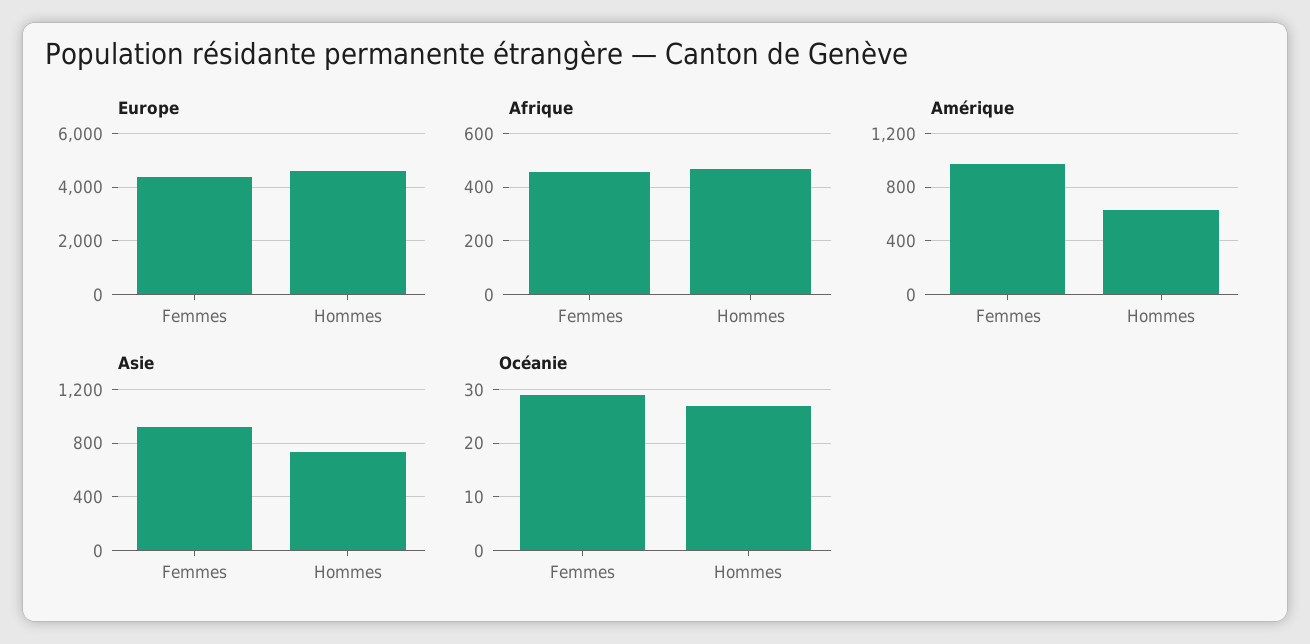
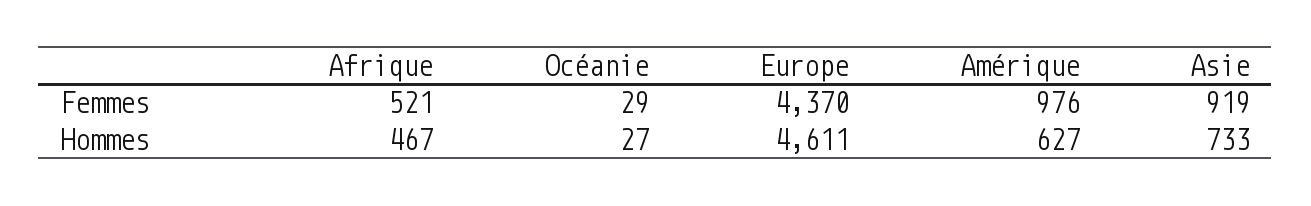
  {
    "Europe": {
      "Femmes": 4370,
      "Hommes": 4611
    },
    "Afrique": {
-     "Femmes": 450,
+     "Femmes": 521,
      "Hommes": 467
    },
    "Amérique": {
      "Femmes": 976,
      "Hommes": 627
    },
    "Asie": {
      "Femmes": 919,
      "Hommes": 733
    },
    "Océanie": {
      "Femmes": 29,
      "Hommes": 27
    }
  }

